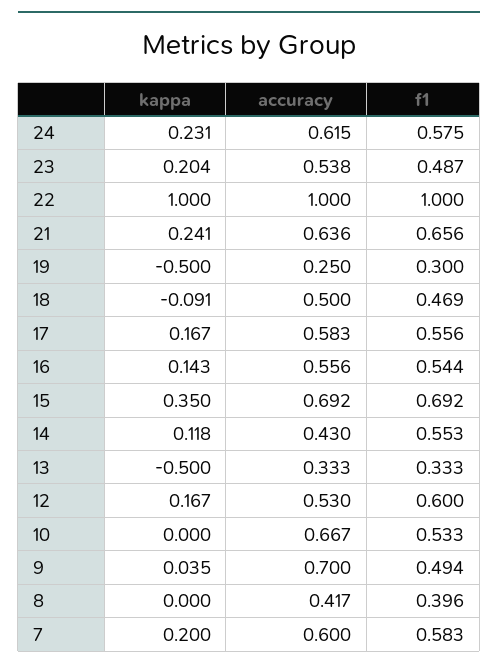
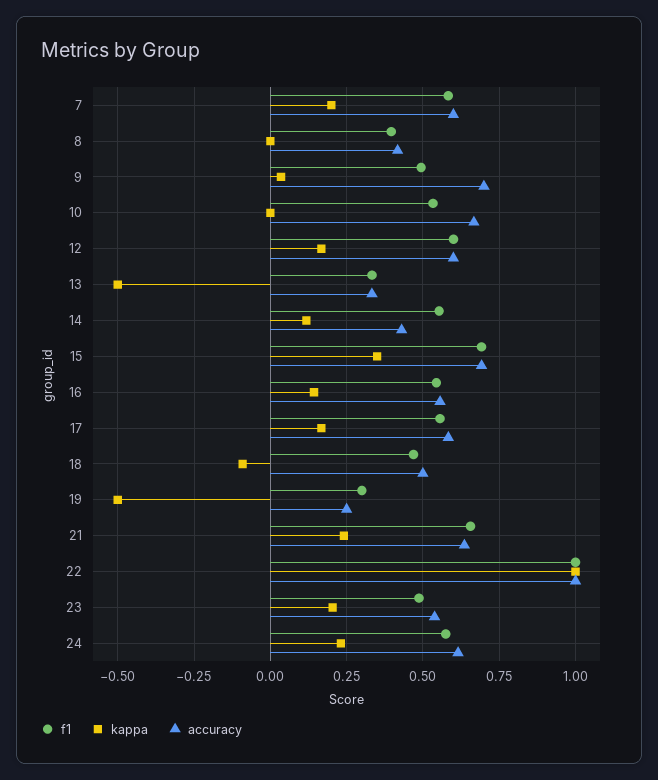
  {
    "kappa": {
      "24": 0.231,
      "23": 0.204,
      "22": 1,
      "21": 0.241,
      "19": -0.5,
      "18": -0.091,
      "17": 0.167,
      "16": 0.143,
      "15": 0.35,
      "14": 0.118,
      "13": -0.5,
      "12": 0.167,
      "10": 0,
      "9": 0.035,
      "8": 0,
      "7": 0.2
    },
    "accuracy": {
      "24": 0.615,
      "23": 0.538,
      "22": 1,
      "21": 0.636,
      "19": 0.25,
      "18": 0.5,
      "17": 0.583,
      "16": 0.556,
      "15": 0.692,
      "14": 0.43,
      "13": 0.333,
-     "12": 0.53,
+     "12": 0.6,
      "10": 0.667,
      "9": 0.7,
      "8": 0.417,
      "7": 0.6
    },
    "f1": {
      "24": 0.575,
      "23": 0.487,
      "22": 1,
      "21": 0.656,
      "19": 0.3,
      "18": 0.469,
      "17": 0.556,
      "16": 0.544,
      "15": 0.692,
      "14": 0.553,
      "13": 0.333,
      "12": 0.6,
      "10": 0.533,
      "9": 0.494,
      "8": 0.396,
      "7": 0.583
    }
  }

